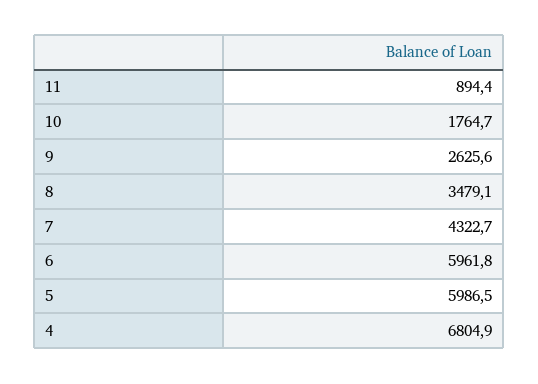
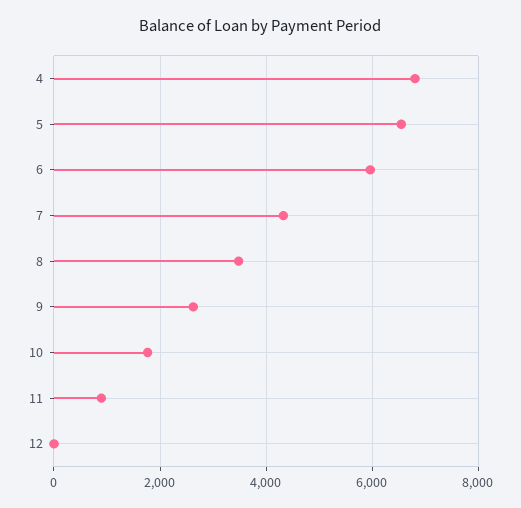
  {
    "11": 894.4,
    "10": 1764.7,
    "9": 2625.6,
    "8": 3479.1,
    "7": 4322.7,
    "6": 5961.8,
-   "5": 5986.5,
+   "5": 6600,
-   "4": 6804.9
+   "4": 6804.9,
+   "12": 0
  }

